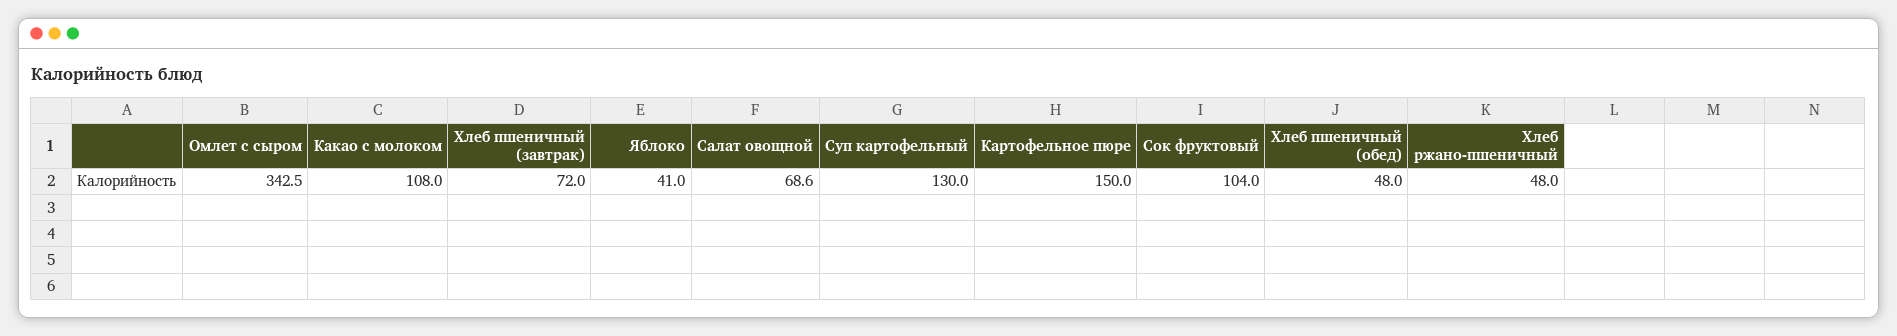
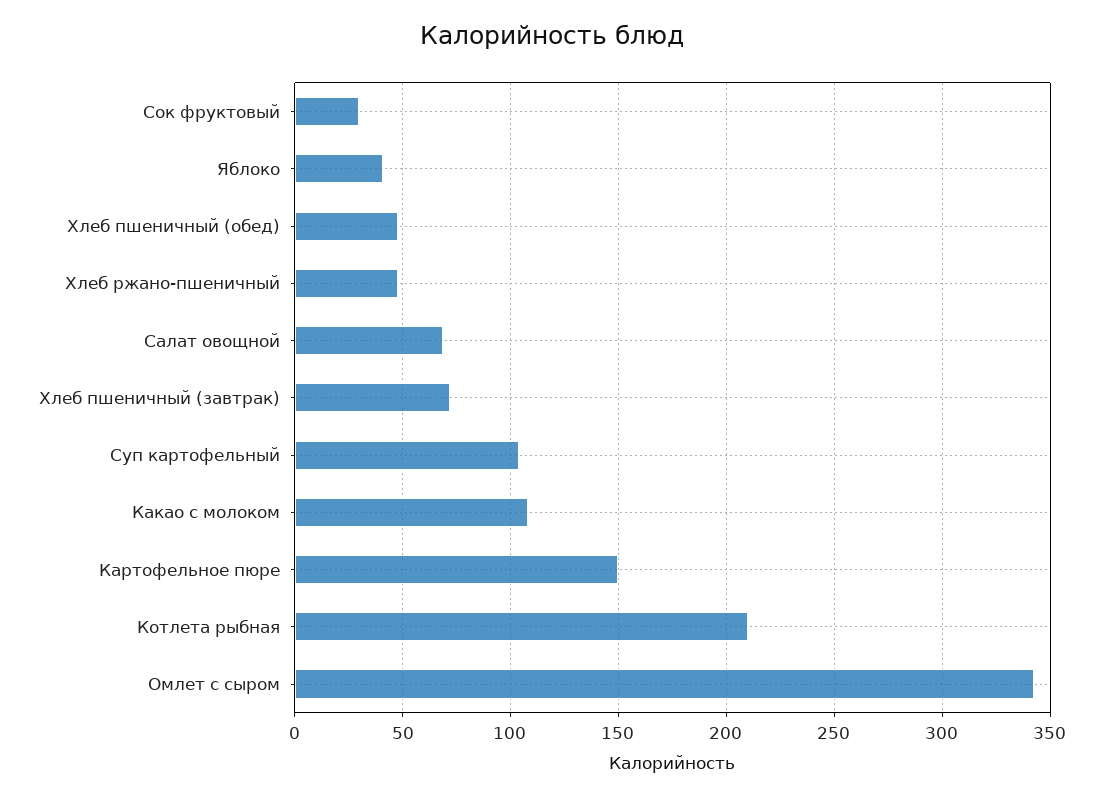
  {
    "Омлет с сыром": 342.5,
    "Какао с молоком": 108,
    "Хлеб пшеничный (завтрак)": 72,
    "Яблоко": 41,
    "Салат овощной": 68.6,
-   "Суп картофельный": 130,
+   "Суп картофельный": 105,
    "Картофельное пюре": 150,
-   "Сок фруктовый": 104,
+   "Сок фруктовый": 30,
    "Хлеб пшеничный (обед)": 48,
-   "Хлеб ржано-пшеничный": 48
+   "Хлеб ржано-пшеничный": 48,
+   "Котлета рыбная": 210
  }

